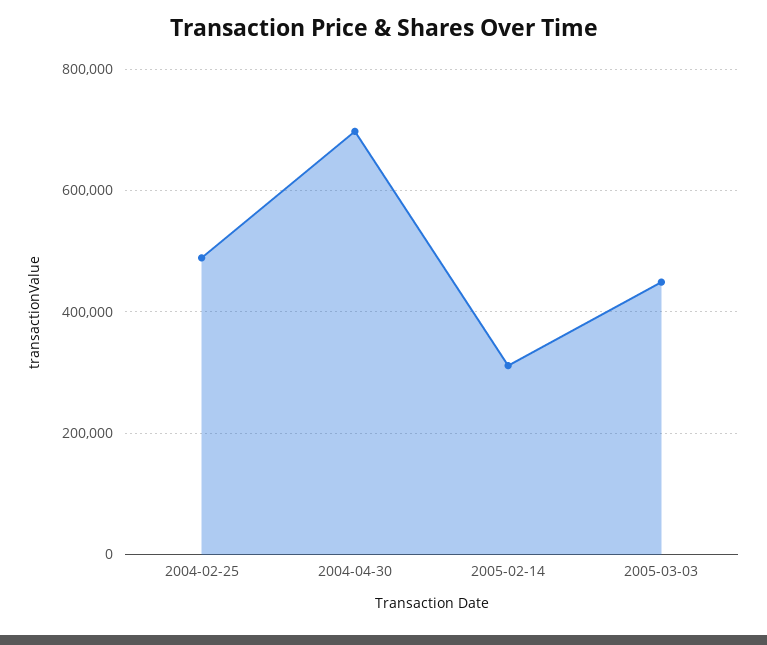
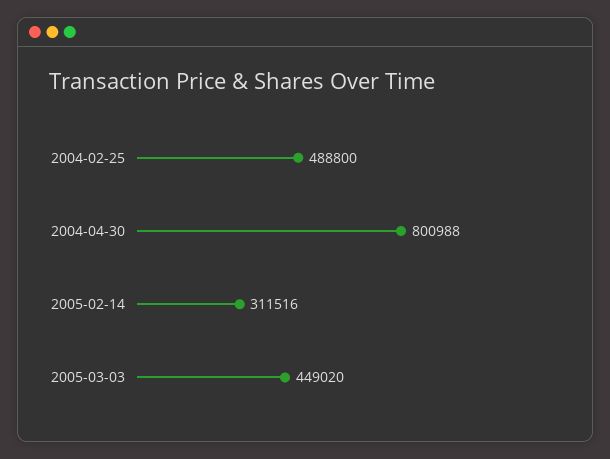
  {
    "2004-02-25": 488800,
-   "2004-04-30": 700000,
+   "2004-04-30": 800988,
    "2005-02-14": 311516,
    "2005-03-03": 449020
  }

